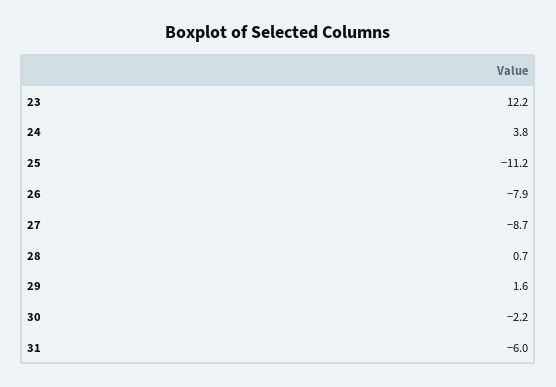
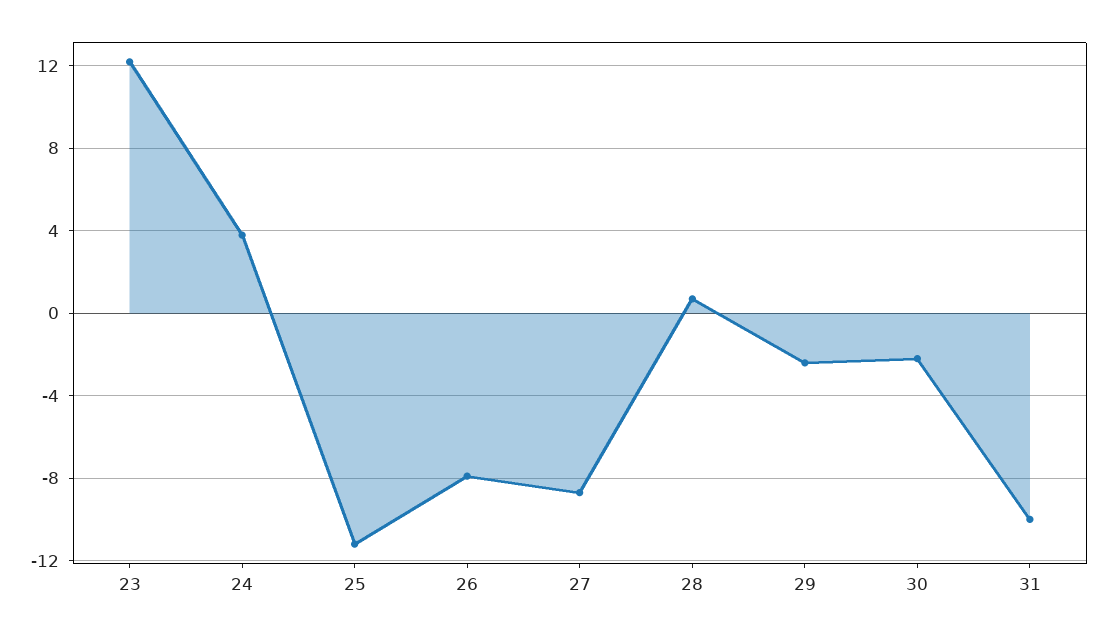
  {
    "23": 12.2,
    "24": 3.8,
    "25": -11.2,
    "26": -7.9,
    "27": -8.7,
    "28": 0.7,
-   "29": 1.6,
+   "29": -2.5,
    "30": -2.2,
-   "31": -6
+   "31": -10
  }

